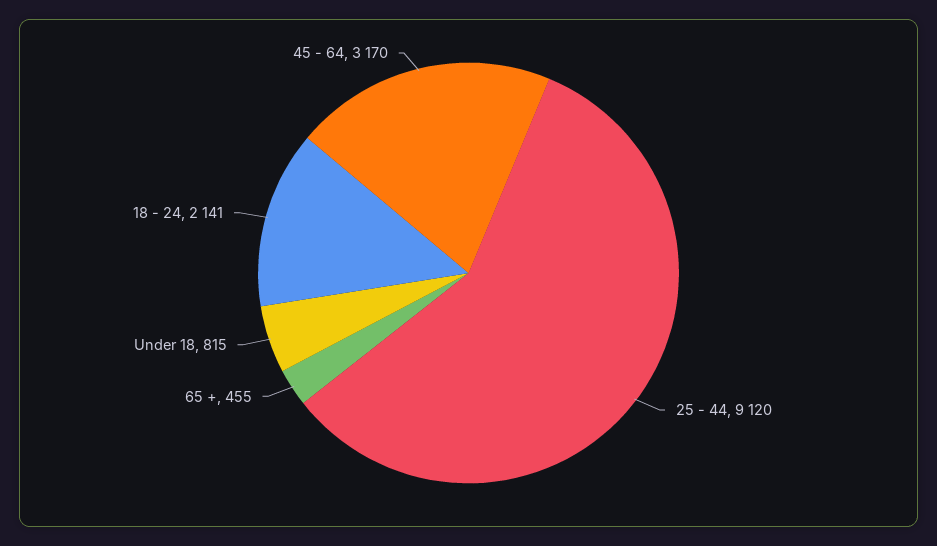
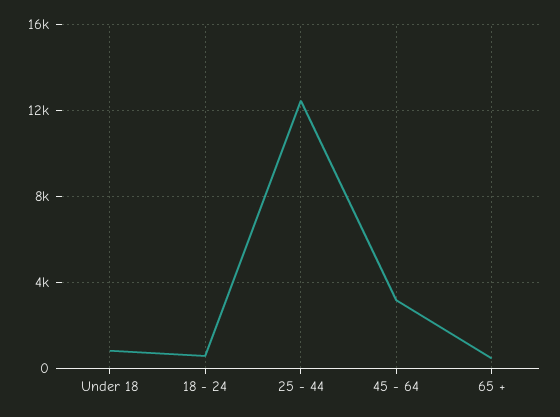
  {
-   "25 - 44": 9120,
+   "25 - 44": 12500,
    "65 +": 455,
    "Under 18": 815,
-   "18 - 24": 2141,
+   "18 - 24": 500,
    "45 - 64": 3170
  }

